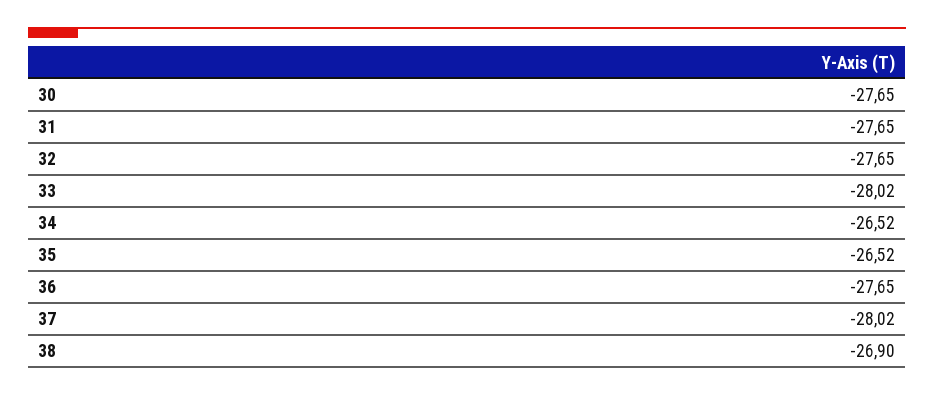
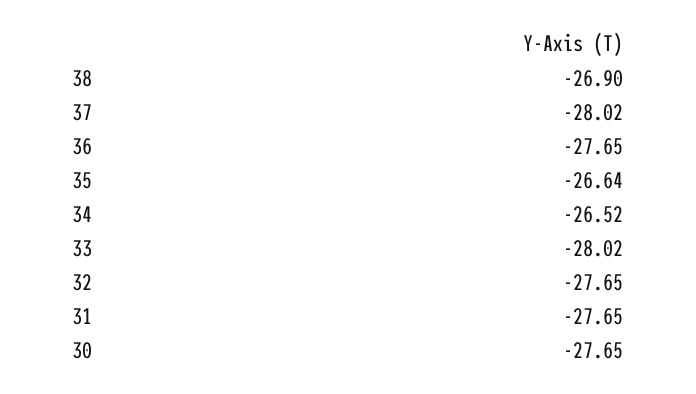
  {
    "30": -27.65,
    "31": -27.65,
    "32": -27.65,
    "33": -28.02,
    "34": -26.52,
-   "35": -26.52,
+   "35": -26.64,
    "36": -27.65,
    "37": -28.02,
    "38": -26.9
  }

